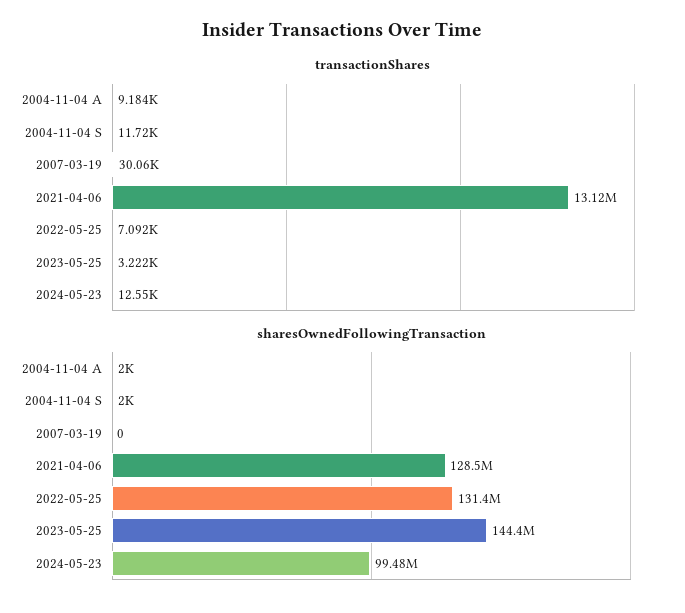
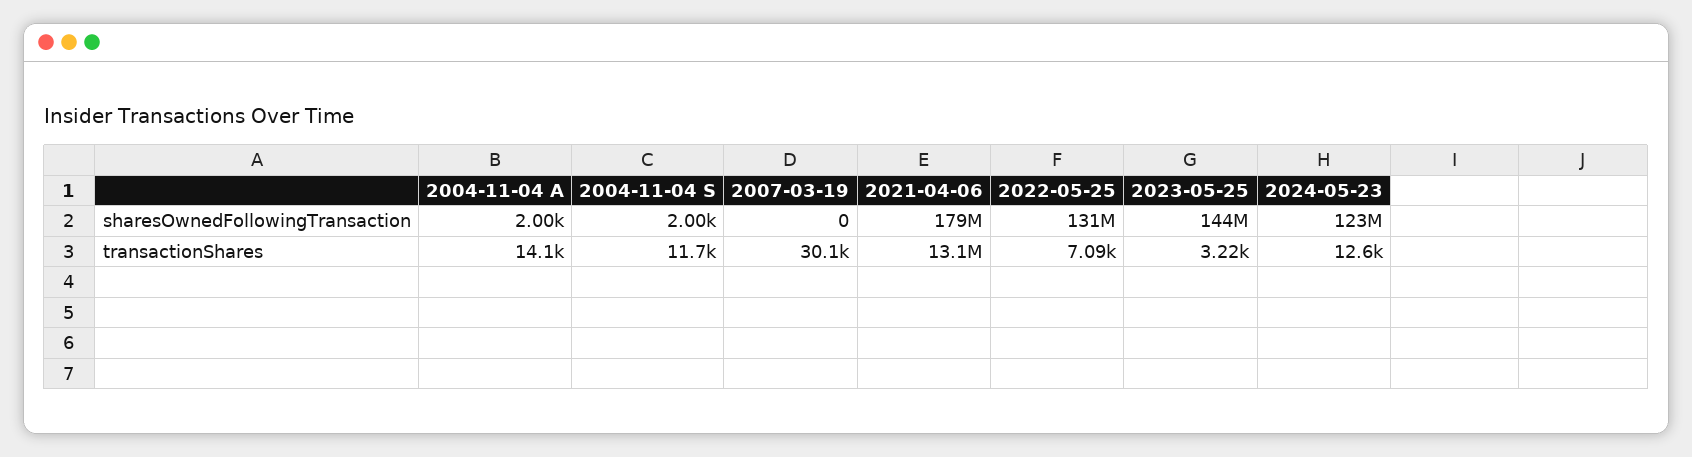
  {
    "transactionShares": {
-     "2004-11-04 A": 9184,
+     "2004-11-04 A": 14100,
      "2004-11-04 S": 11720,
      "2007-03-19": 30060,
      "2021-04-06": 13120000,
      "2022-05-25": 7092,
      "2023-05-25": 3222,
      "2024-05-23": 12550
    },
    "sharesOwnedFollowingTransaction": {
      "2004-11-04 A": 2000,
      "2004-11-04 S": 2000,
      "2007-03-19": 0,
-     "2021-04-06": 128500000,
+     "2021-04-06": 179000000,
      "2022-05-25": 131400000,
      "2023-05-25": 144400000,
-     "2024-05-23": 99480000
+     "2024-05-23": 123000000
    }
  }

